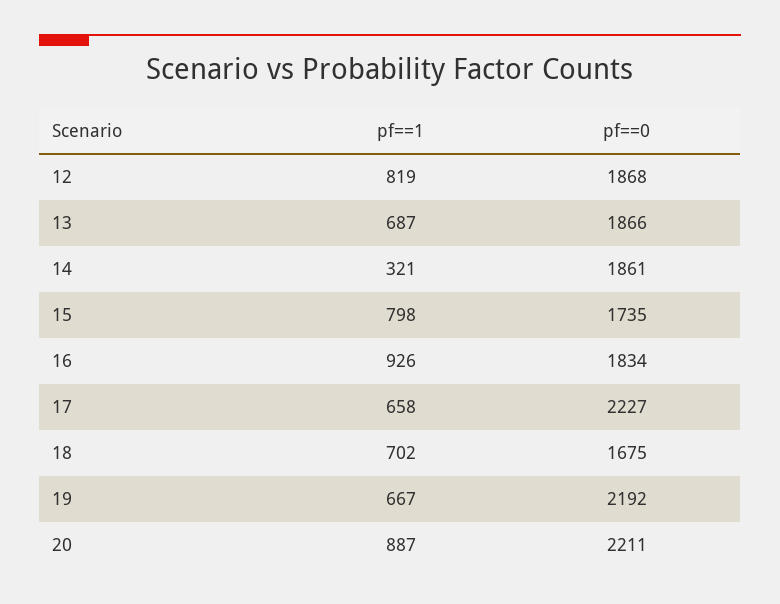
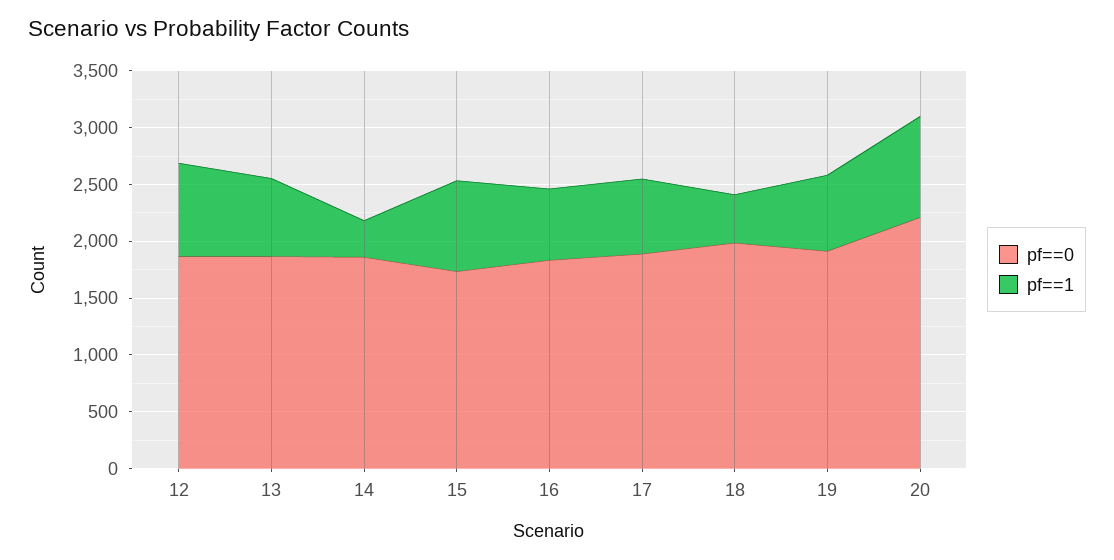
  {
    "pf==1": {
      "12": 819,
      "13": 687,
      "14": 321,
      "15": 798,
-     "16": 926,
+     "16": 600,
      "17": 658,
-     "18": 702,
+     "18": 400,
      "19": 667,
      "20": 887
    },
    "pf==0": {
      "12": 1868,
      "13": 1866,
      "14": 1861,
      "15": 1735,
      "16": 1834,
-     "17": 2227,
+     "17": 1900,
-     "18": 1675,
+     "18": 2000,
-     "19": 2192,
+     "19": 1900,
      "20": 2211
    }
  }

